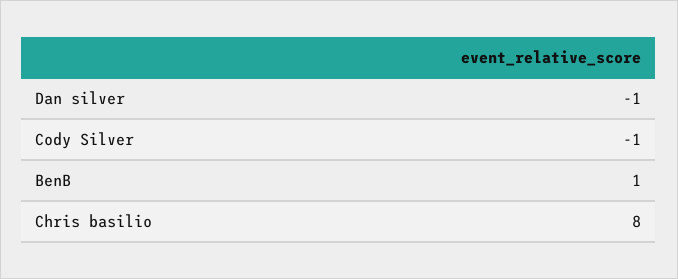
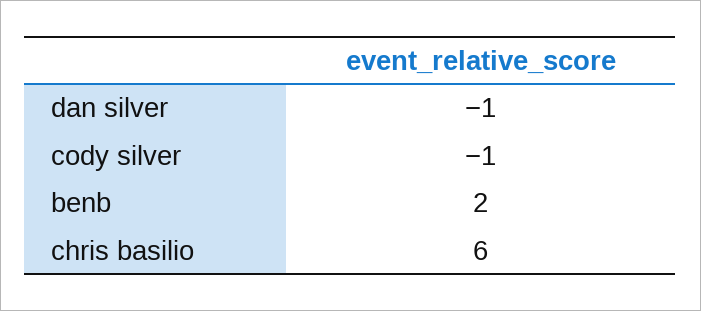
  {
    "Dan silver": -1,
    "Cody Silver": -1,
-   "BenB": 1,
+   "BenB": 2,
-   "Chris basilio": 8
+   "Chris basilio": 6
  }

